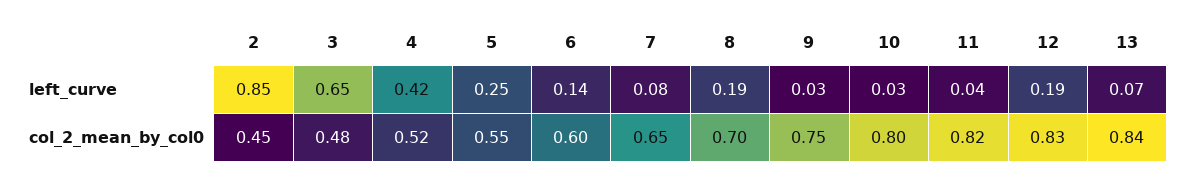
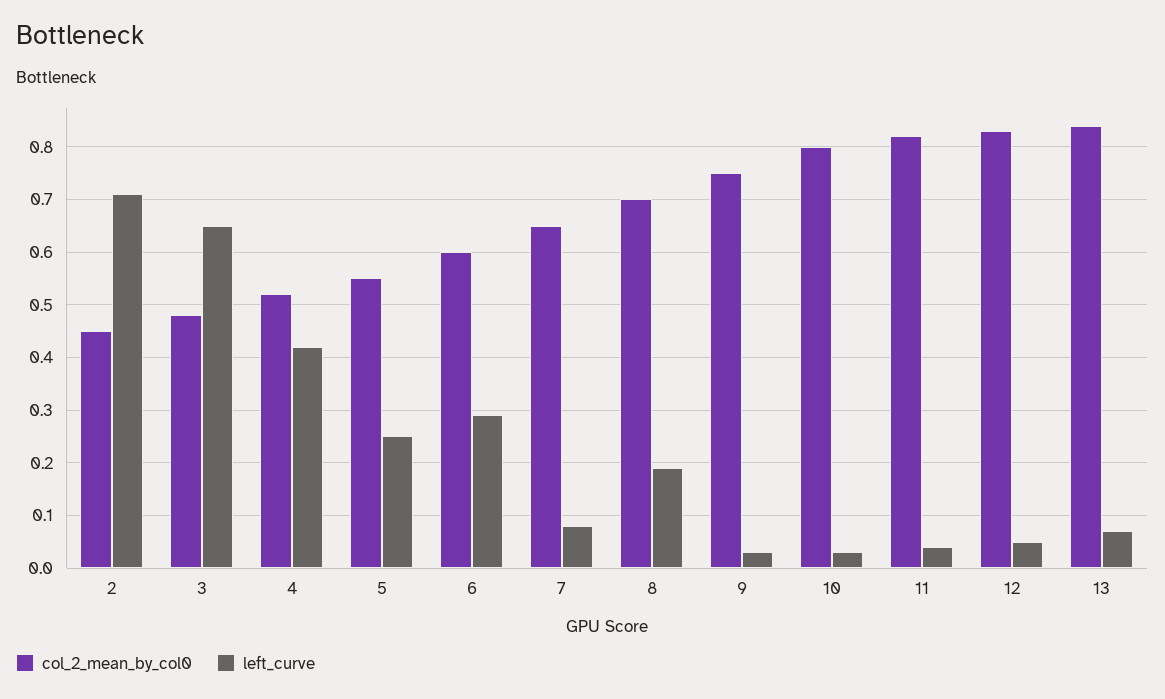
  {
    "left_curve": {
-     "2": 0.85,
+     "2": 0.7,
      "3": 0.65,
      "4": 0.42,
      "5": 0.25,
-     "6": 0.14,
+     "6": 0.3,
      "7": 0.08,
      "8": 0.19,
      "9": 0.03,
      "10": 0.03,
      "11": 0.04,
-     "12": 0.19,
+     "12": 0.05,
      "13": 0.07
    },
    "col_2_mean_by_col0": {
      "2": 0.45,
      "3": 0.48,
      "4": 0.52,
      "5": 0.55,
      "6": 0.6,
      "7": 0.65,
      "8": 0.7,
      "9": 0.75,
      "10": 0.8,
      "11": 0.82,
      "12": 0.83,
      "13": 0.84
    }
  }

